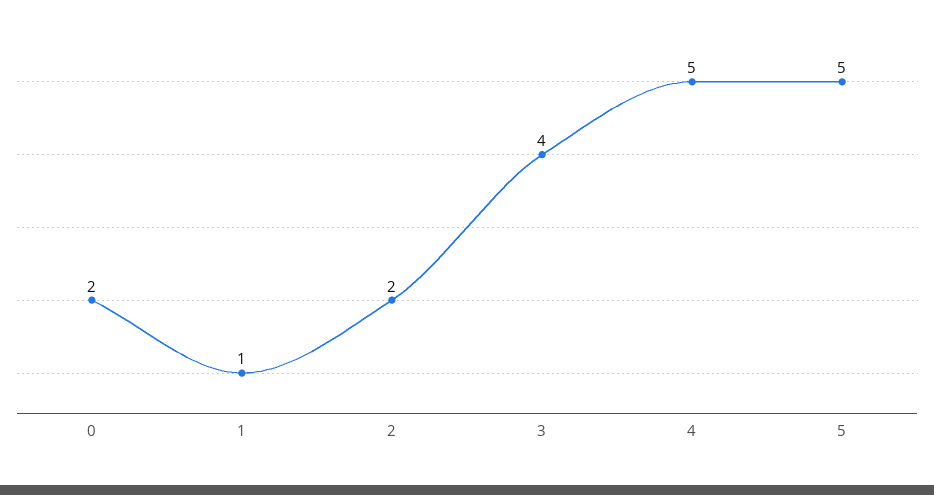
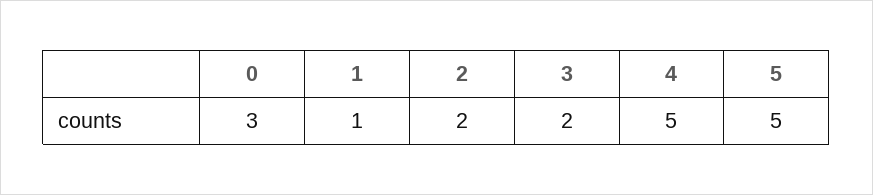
  {
-   "0": 2,
+   "0": 3,
    "1": 1,
    "2": 2,
-   "3": 4,
+   "3": 2,
    "4": 5,
    "5": 5
  }

